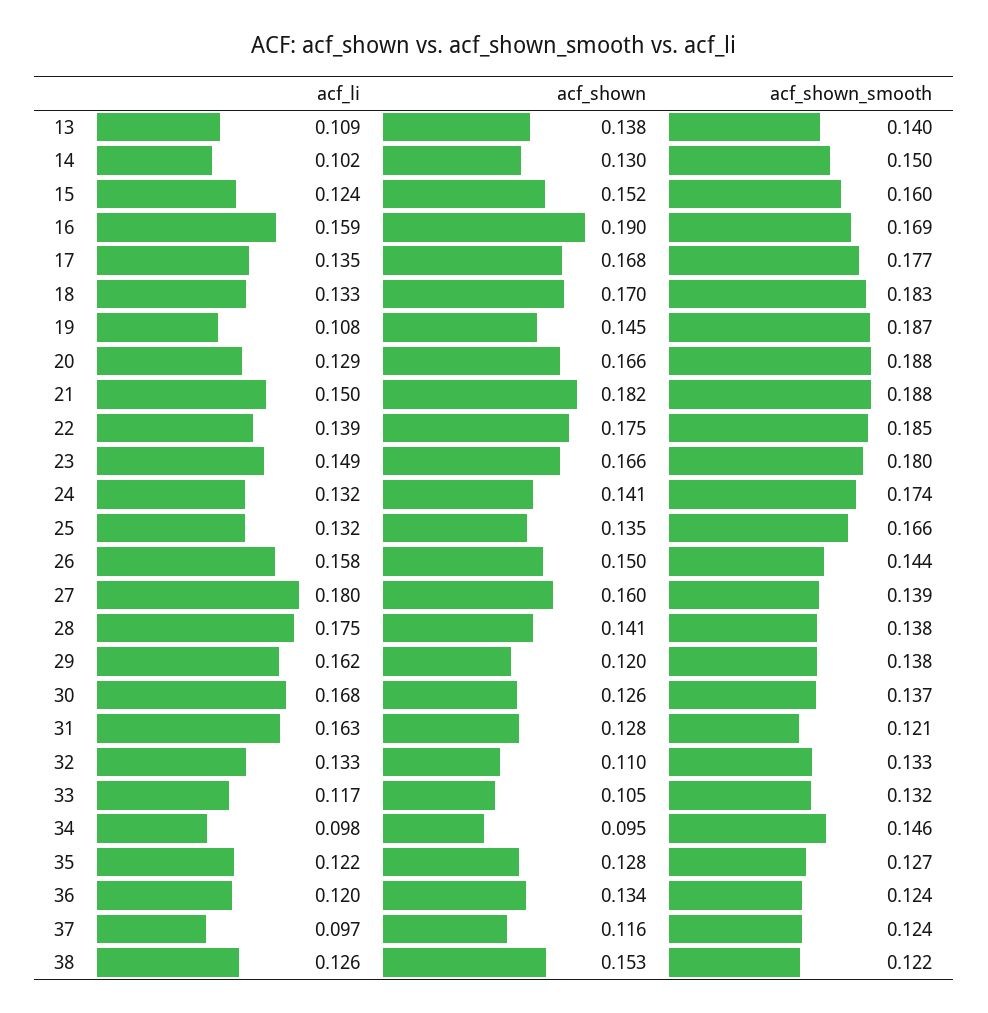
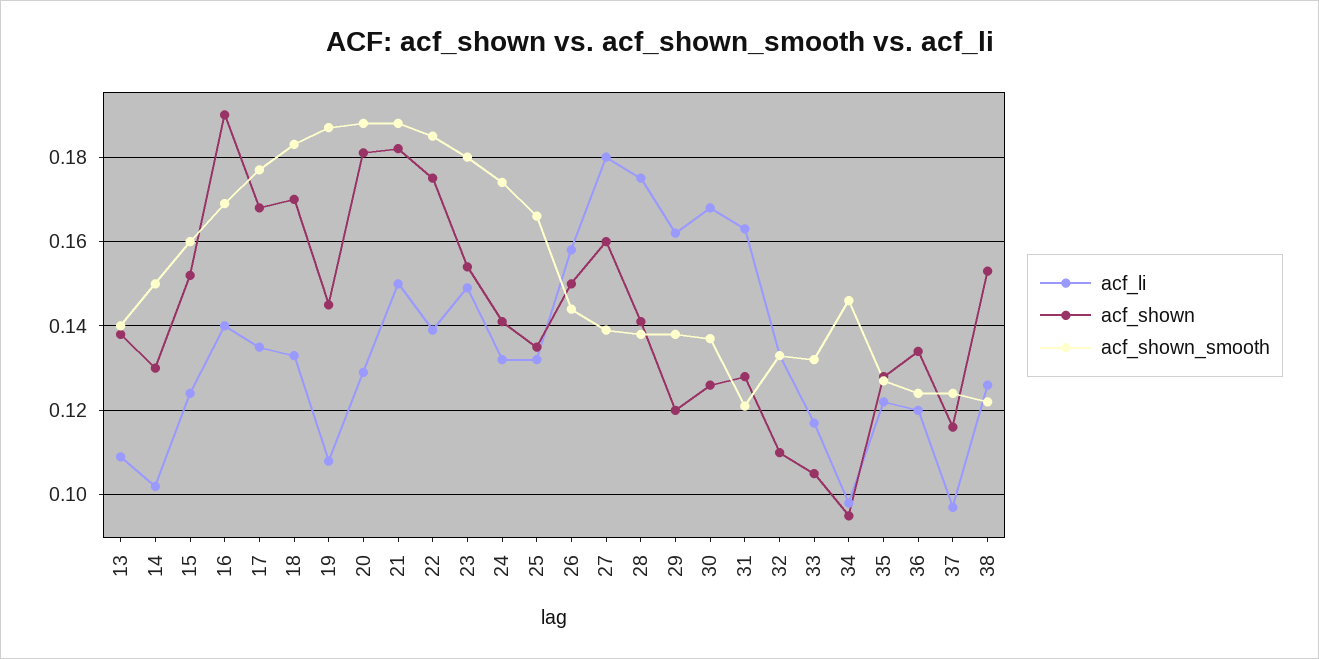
  {
    "acf_li": {
      "13": 0.109,
      "14": 0.102,
      "15": 0.124,
-     "16": 0.159,
+     "16": 0.14,
      "17": 0.135,
      "18": 0.133,
      "19": 0.108,
      "20": 0.129,
      "21": 0.15,
      "22": 0.139,
      "23": 0.149,
      "24": 0.132,
      "25": 0.132,
      "26": 0.158,
      "27": 0.18,
      "28": 0.175,
      "29": 0.162,
      "30": 0.168,
      "31": 0.163,
      "32": 0.133,
      "33": 0.117,
      "34": 0.098,
      "35": 0.122,
      "36": 0.12,
      "37": 0.097,
      "38": 0.126
    },
    "acf_shown": {
      "13": 0.138,
      "14": 0.13,
      "15": 0.152,
      "16": 0.19,
      "17": 0.168,
      "18": 0.17,
      "19": 0.145,
-     "20": 0.166,
+     "20": 0.18,
      "21": 0.182,
      "22": 0.175,
-     "23": 0.166,
+     "23": 0.155,
      "24": 0.141,
      "25": 0.135,
      "26": 0.15,
      "27": 0.16,
      "28": 0.141,
      "29": 0.12,
      "30": 0.126,
      "31": 0.128,
      "32": 0.11,
      "33": 0.105,
      "34": 0.095,
      "35": 0.128,
      "36": 0.134,
      "37": 0.116,
      "38": 0.153
    },
    "acf_shown_smooth": {
      "13": 0.14,
      "14": 0.15,
      "15": 0.16,
      "16": 0.169,
      "17": 0.177,
      "18": 0.183,
      "19": 0.187,
      "20": 0.188,
      "21": 0.188,
      "22": 0.185,
      "23": 0.18,
      "24": 0.174,
      "25": 0.166,
      "26": 0.144,
      "27": 0.139,
      "28": 0.138,
      "29": 0.138,
      "30": 0.137,
      "31": 0.121,
      "32": 0.133,
      "33": 0.132,
      "34": 0.146,
      "35": 0.127,
      "36": 0.124,
      "37": 0.124,
      "38": 0.122
    }
  }

